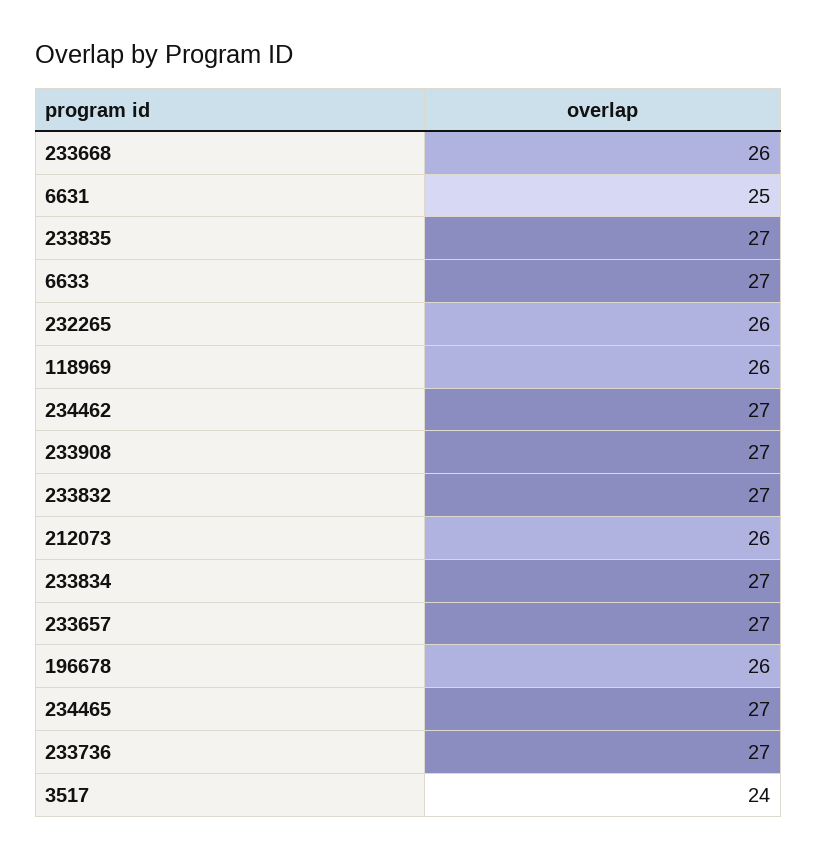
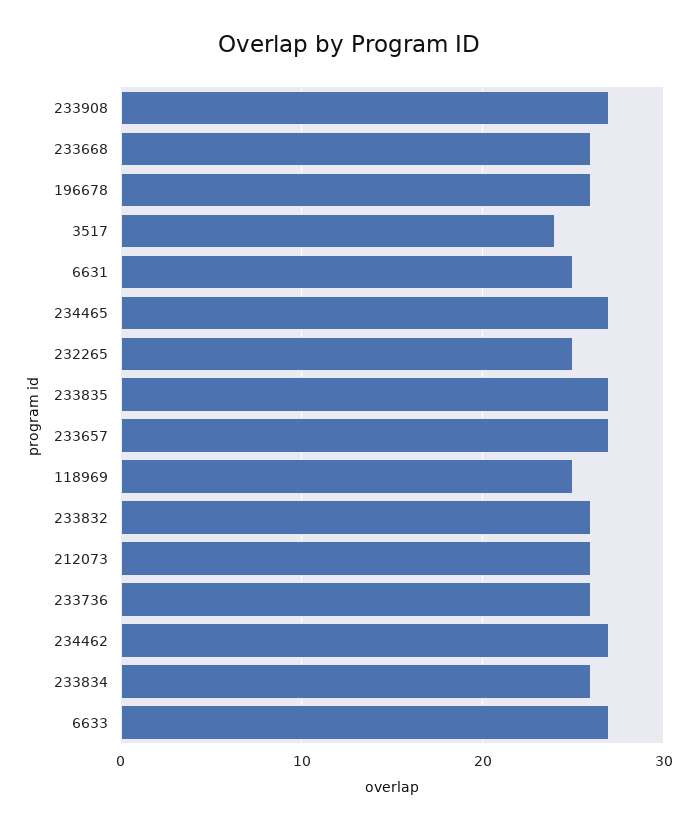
  {
    "233668": 26,
    "6631": 25,
    "233835": 27,
    "6633": 27,
-   "232265": 26,
+   "232265": 25,
-   "118969": 26,
+   "118969": 25,
    "234462": 27,
    "233908": 27,
-   "233832": 27,
+   "233832": 26,
    "212073": 26,
-   "233834": 27,
+   "233834": 26,
    "233657": 27,
    "196678": 26,
    "234465": 27,
-   "233736": 27,
+   "233736": 26,
    "3517": 24
  }

